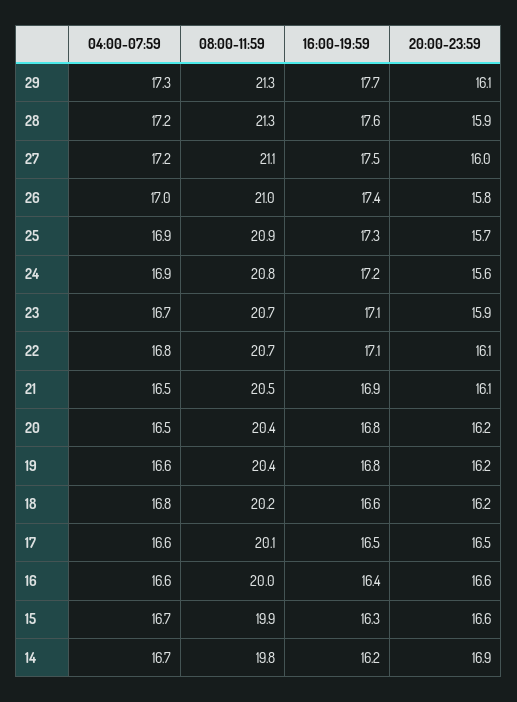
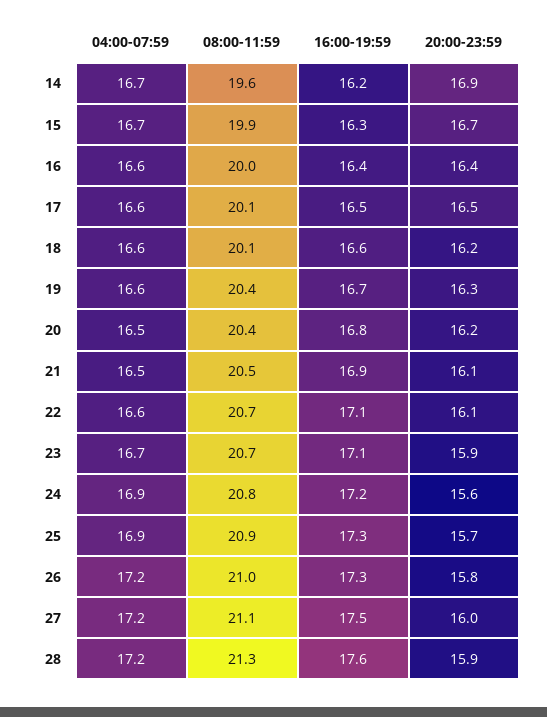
  {
    "04:00-07:59": {
-     "29": 17.3,
      "28": 17.2,
      "27": 17.2,
-     "26": 17,
+     "26": 17.2,
      "25": 16.9,
      "24": 16.9,
      "23": 16.7,
-     "22": 16.8,
+     "22": 16.6,
      "21": 16.5,
      "20": 16.5,
      "19": 16.6,
-     "18": 16.8,
+     "18": 16.6,
      "17": 16.6,
      "16": 16.6,
      "15": 16.7,
      "14": 16.7
    },
    "08:00-11:59": {
-     "29": 21.3,
      "28": 21.3,
      "27": 21.1,
      "26": 21,
      "25": 20.9,
      "24": 20.8,
      "23": 20.7,
      "22": 20.7,
      "21": 20.5,
      "20": 20.4,
      "19": 20.4,
-     "18": 20.2,
+     "18": 20.1,
      "17": 20.1,
      "16": 20,
      "15": 19.9,
-     "14": 19.8
+     "14": 19.6
    },
    "16:00-19:59": {
-     "29": 17.7,
      "28": 17.6,
      "27": 17.5,
-     "26": 17.4,
+     "26": 17.3,
      "25": 17.3,
      "24": 17.2,
      "23": 17.1,
      "22": 17.1,
      "21": 16.9,
      "20": 16.8,
-     "19": 16.8,
+     "19": 16.7,
      "18": 16.6,
      "17": 16.5,
      "16": 16.4,
      "15": 16.3,
      "14": 16.2
    },
    "20:00-23:59": {
-     "29": 16.1,
      "28": 15.9,
      "27": 16,
      "26": 15.8,
      "25": 15.7,
      "24": 15.6,
      "23": 15.9,
      "22": 16.1,
      "21": 16.1,
      "20": 16.2,
-     "19": 16.2,
+     "19": 16.3,
      "18": 16.2,
      "17": 16.5,
-     "16": 16.6,
+     "16": 16.4,
-     "15": 16.6,
+     "15": 16.7,
      "14": 16.9
    }
  }

